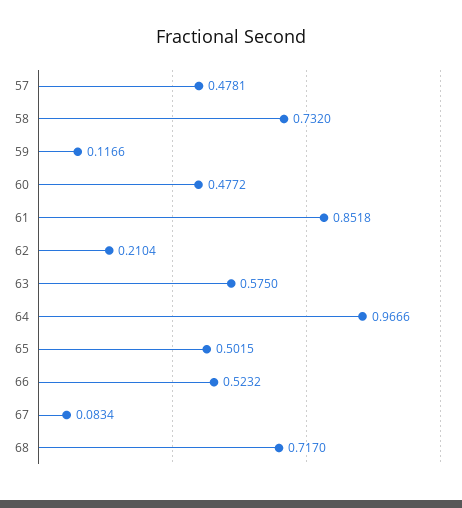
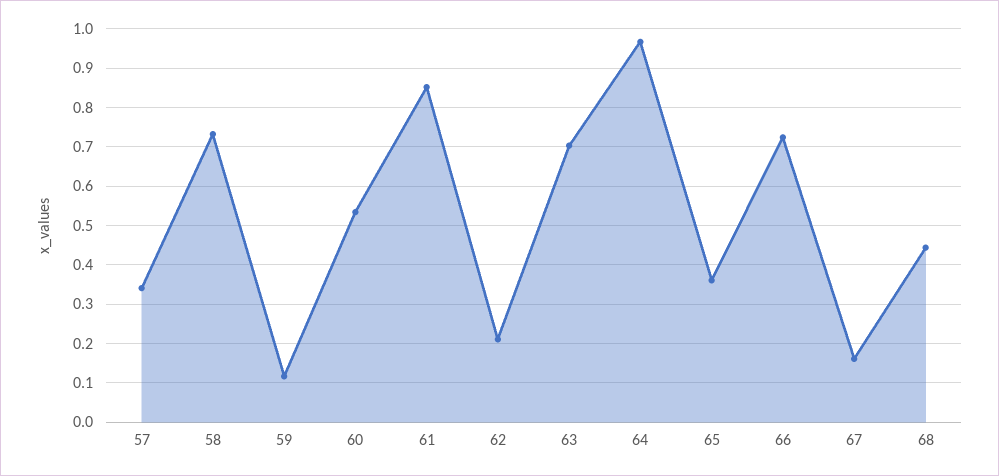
  {
-   "57": 0.4781,
+   "57": 0.34,
    "58": 0.732,
    "59": 0.1166,
-   "60": 0.4772,
+   "60": 0.54,
    "61": 0.8518,
    "62": 0.2104,
-   "63": 0.575,
+   "63": 0.7,
    "64": 0.9666,
-   "65": 0.5015,
+   "65": 0.36,
-   "66": 0.5232,
+   "66": 0.72,
-   "67": 0.0834,
+   "67": 0.16,
-   "68": 0.717
+   "68": 0.44
  }

